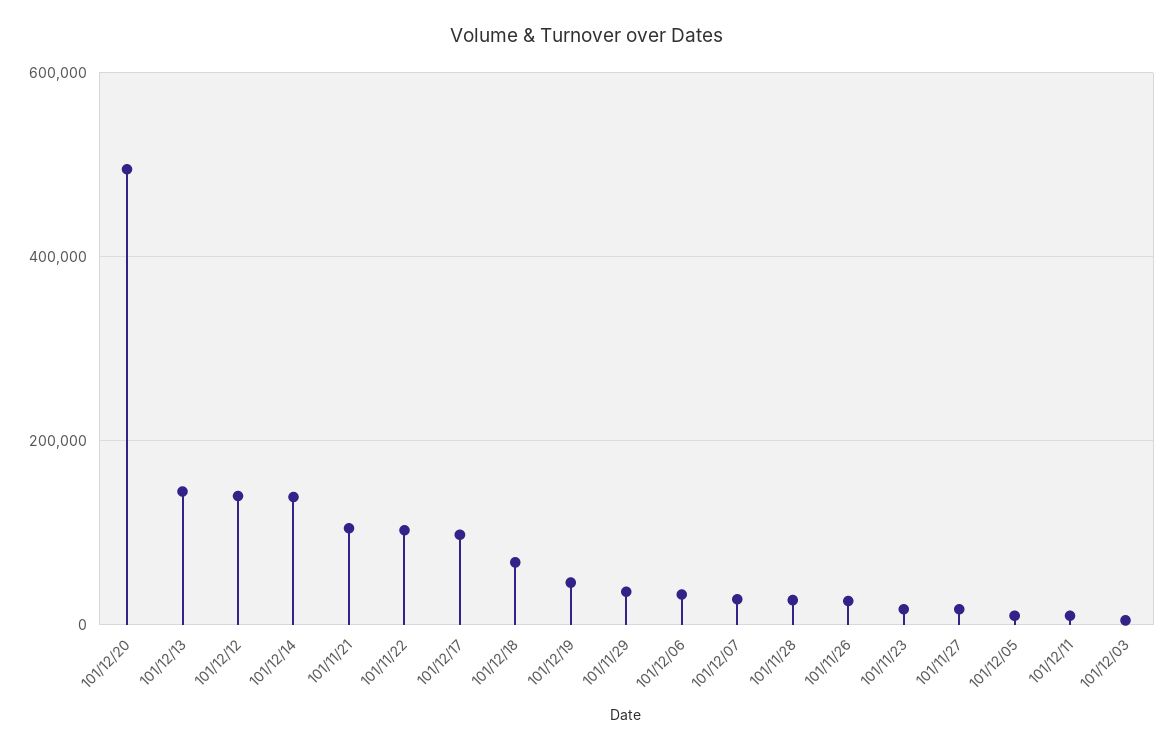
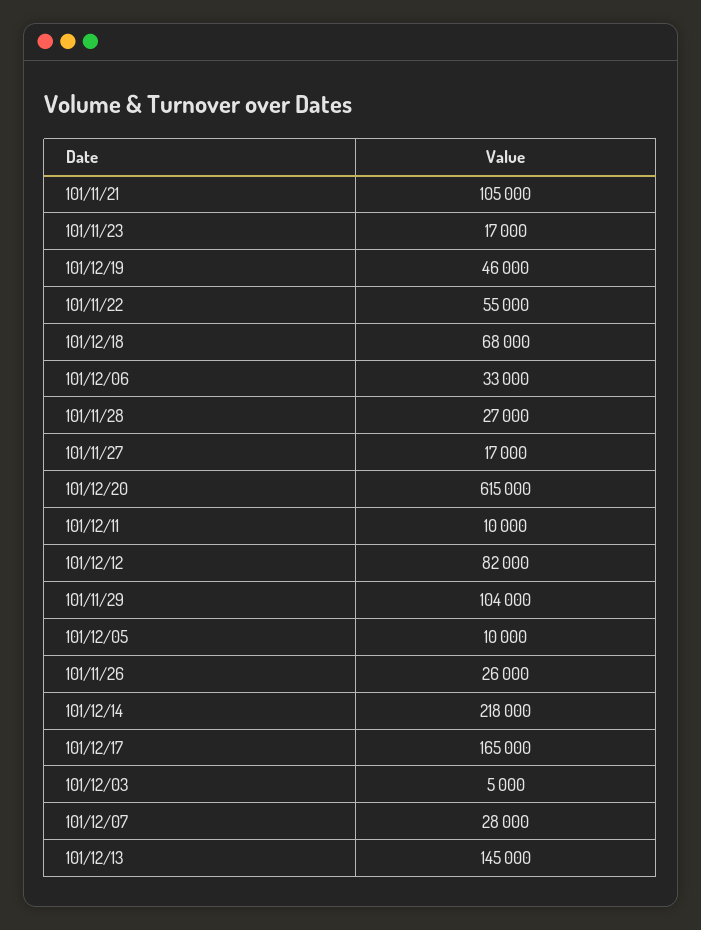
  {
-   "101/12/20": 500000,
+   "101/12/20": 615000,
    "101/12/13": 145000,
-   "101/12/12": 140000,
+   "101/12/12": 82000,
-   "101/12/14": 140000,
+   "101/12/14": 218000,
    "101/11/21": 105000,
-   "101/11/22": 100000,
+   "101/11/22": 55000,
-   "101/12/17": 100000,
+   "101/12/17": 165000,
    "101/12/18": 68000,
    "101/12/19": 46000,
-   "101/11/29": 40000,
+   "101/11/29": 104000,
    "101/12/06": 33000,
    "101/12/07": 28000,
    "101/11/28": 27000,
    "101/11/26": 26000,
    "101/11/23": 17000,
    "101/11/27": 17000,
    "101/12/05": 10000,
    "101/12/11": 10000,
    "101/12/03": 5000
  }

